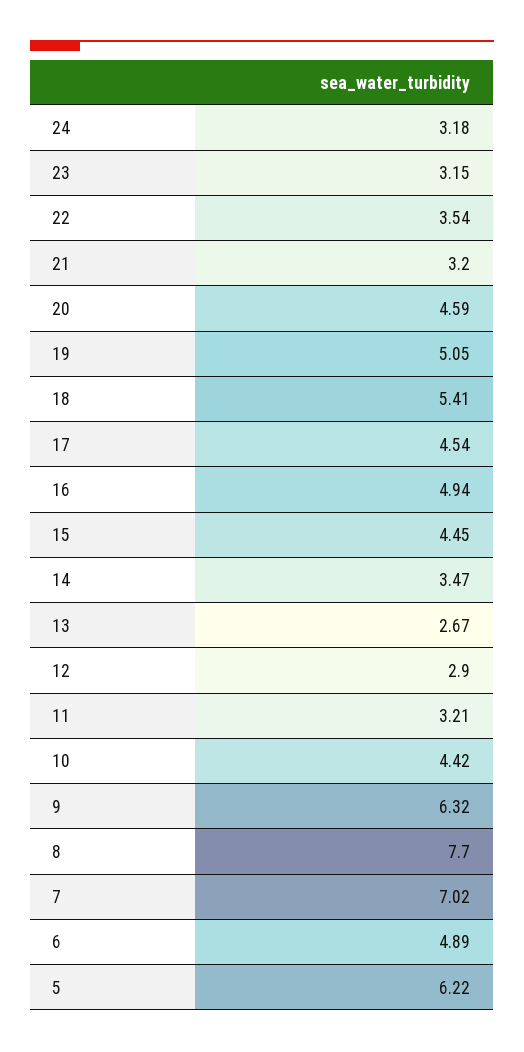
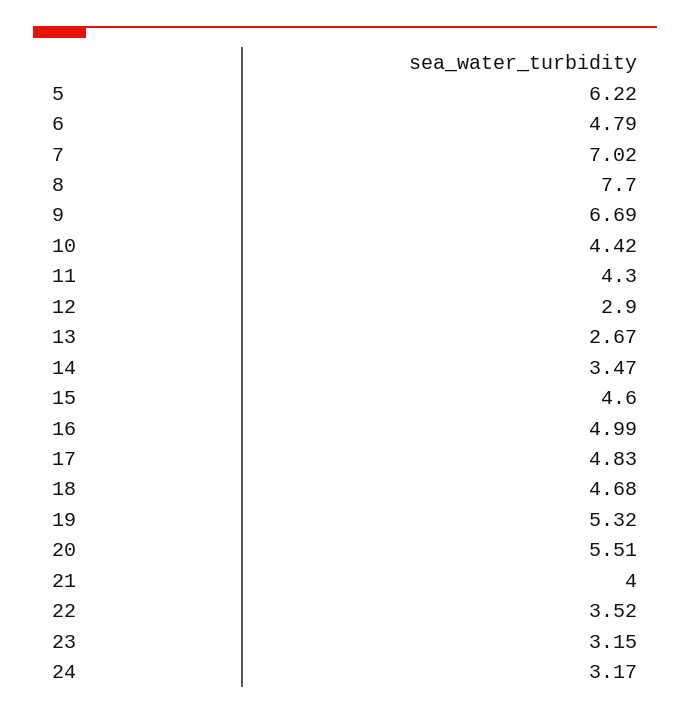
  {
-   "24": 3.18,
+   "24": 3.17,
    "23": 3.15,
-   "22": 3.54,
+   "22": 3.52,
-   "21": 3.2,
+   "21": 4,
-   "20": 4.59,
+   "20": 5.51,
-   "19": 5.05,
+   "19": 5.32,
-   "18": 5.41,
+   "18": 4.68,
-   "17": 4.54,
+   "17": 4.83,
-   "16": 4.94,
+   "16": 4.99,
-   "15": 4.45,
+   "15": 4.6,
    "14": 3.47,
    "13": 2.67,
    "12": 2.9,
-   "11": 3.21,
+   "11": 4.3,
    "10": 4.42,
-   "9": 6.32,
+   "9": 6.69,
    "8": 7.7,
    "7": 7.02,
-   "6": 4.89,
+   "6": 4.79,
    "5": 6.22
  }

